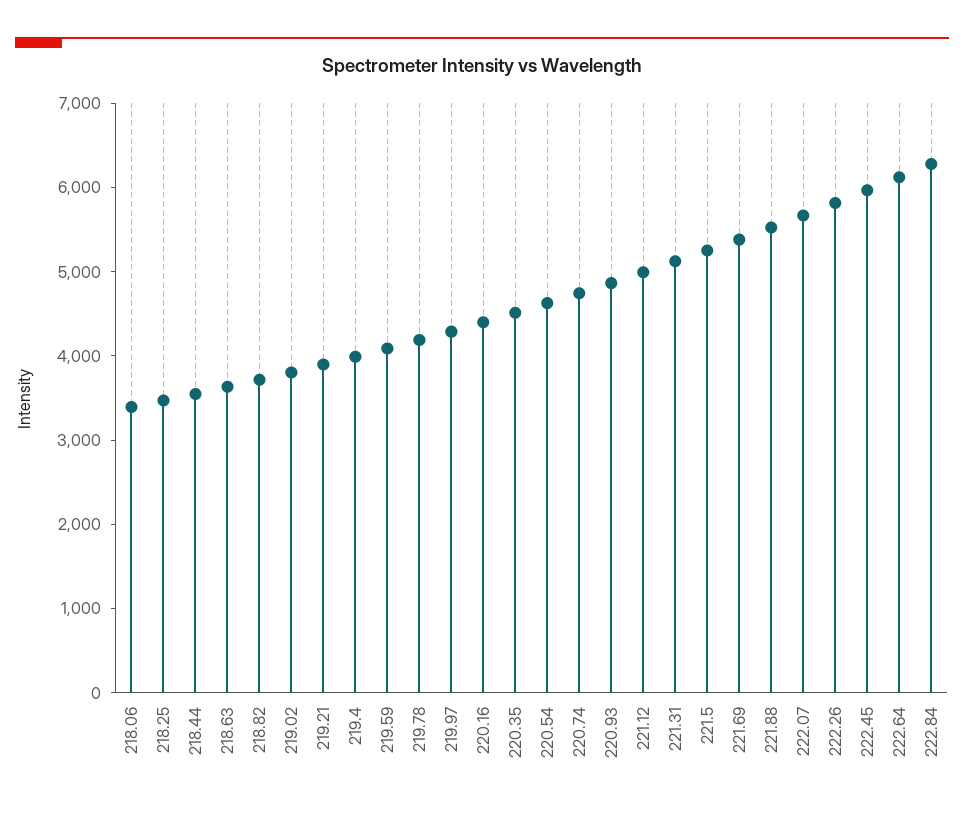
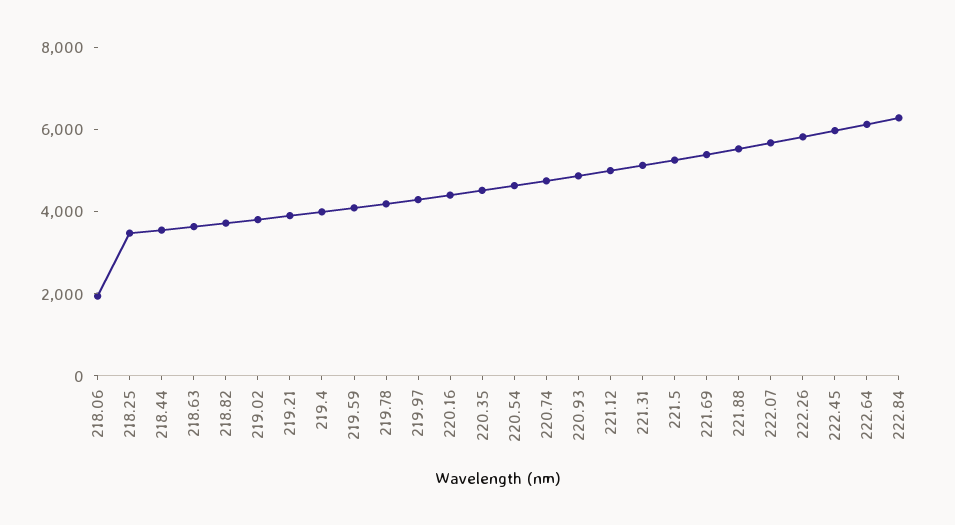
  {
-   "218.06": 3400,
+   "218.06": 2000,
    "218.25": 3400,
    "218.44": 3600,
    "218.63": 3600,
    "218.82": 3800,
    "219.02": 3800,
    "219.21": 3800,
    "219.4": 4000,
    "219.59": 4000,
    "219.78": 4200,
    "219.97": 4200,
    "220.16": 4400,
    "220.35": 4600,
    "220.54": 4600,
    "220.74": 4800,
    "220.93": 4800,
    "221.12": 5000,
    "221.31": 5200,
    "221.5": 5200,
    "221.69": 5400,
    "221.88": 5600,
    "222.07": 5600,
    "222.26": 5800,
    "222.45": 6000,
    "222.64": 6200,
    "222.84": 6200
  }

